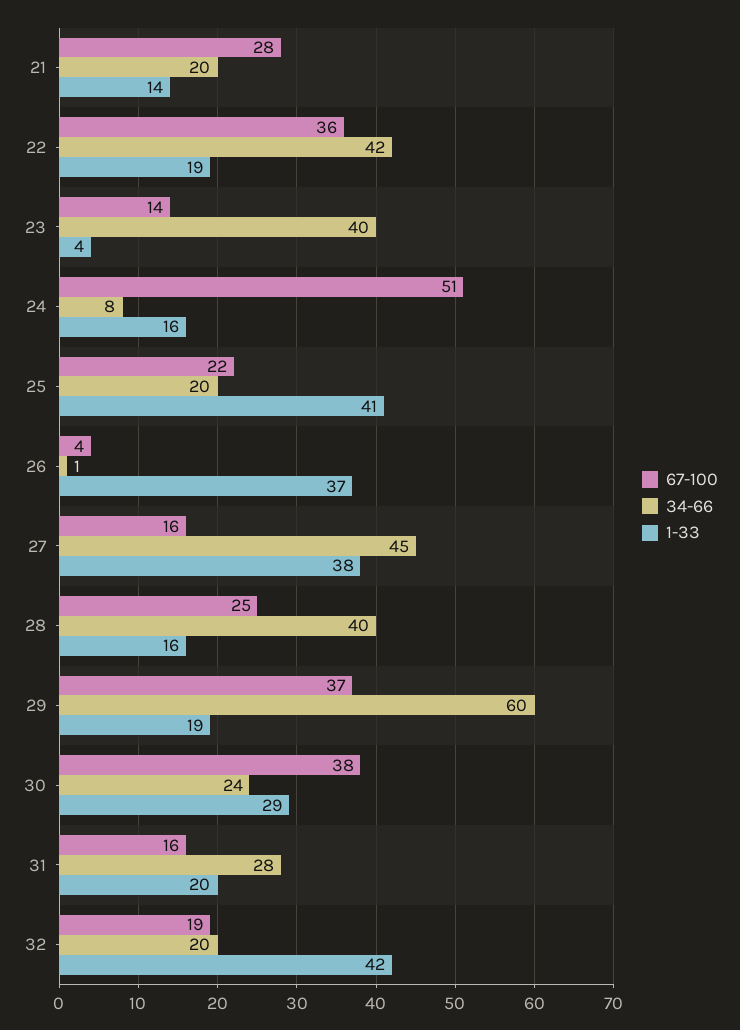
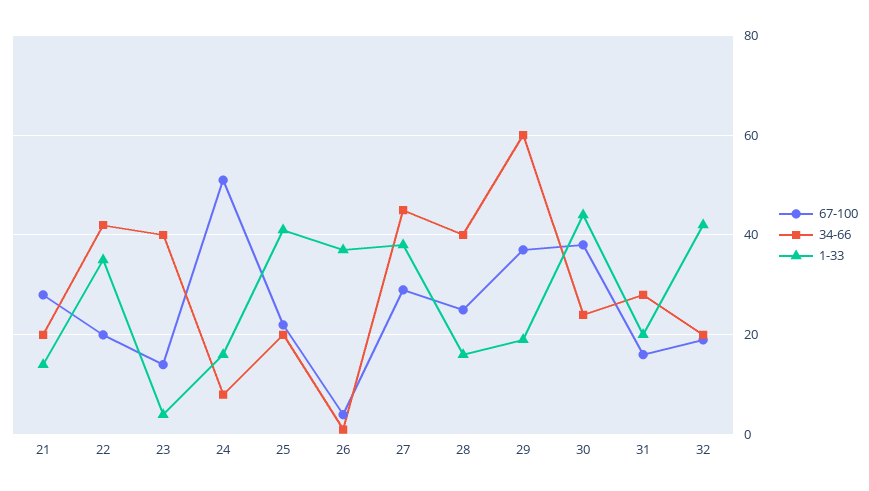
  {
    "67-100": {
      "21": 28,
-     "22": 36,
+     "22": 20,
      "23": 14,
      "24": 51,
      "25": 22,
      "26": 4,
-     "27": 16,
+     "27": 30,
      "28": 25,
      "29": 37,
      "30": 38,
      "31": 16,
      "32": 19
    },
    "34-66": {
      "21": 20,
      "22": 42,
      "23": 40,
      "24": 8,
      "25": 20,
      "26": 1,
      "27": 45,
      "28": 40,
      "29": 60,
      "30": 24,
      "31": 28,
      "32": 20
    },
    "1-33": {
      "21": 14,
-     "22": 19,
+     "22": 35,
      "23": 4,
      "24": 16,
      "25": 41,
      "26": 37,
      "27": 38,
      "28": 16,
      "29": 19,
-     "30": 29,
+     "30": 45,
      "31": 20,
      "32": 42
    }
  }

